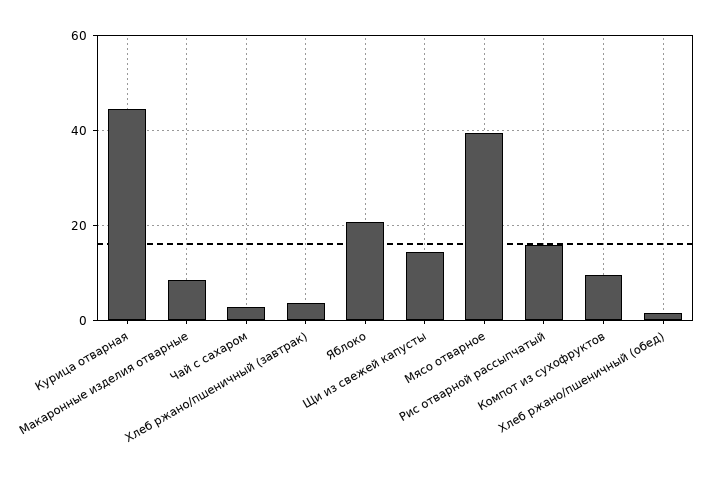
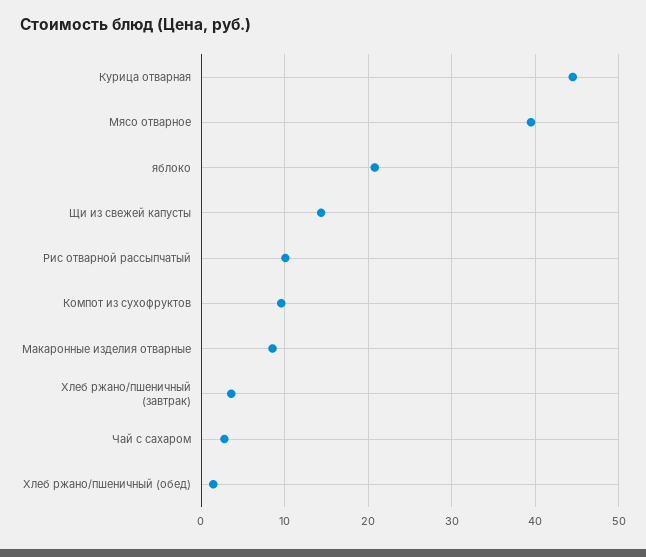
  {
    "Курица отварная": 45,
    "Макаронные изделия отварные": 9,
    "Чай с сахаром": 3,
    "Хлеб ржано/пшеничный (завтрак)": 4,
    "Яблоко": 21,
    "Щи из свежей капусты": 14,
    "Мясо отварное": 40,
-   "Рис отварной рассыпчатый": 16,
+   "Рис отварной рассыпчатый": 10,
    "Компот из сухофруктов": 10,
    "Хлеб ржано/пшеничный (обед)": 1
  }

